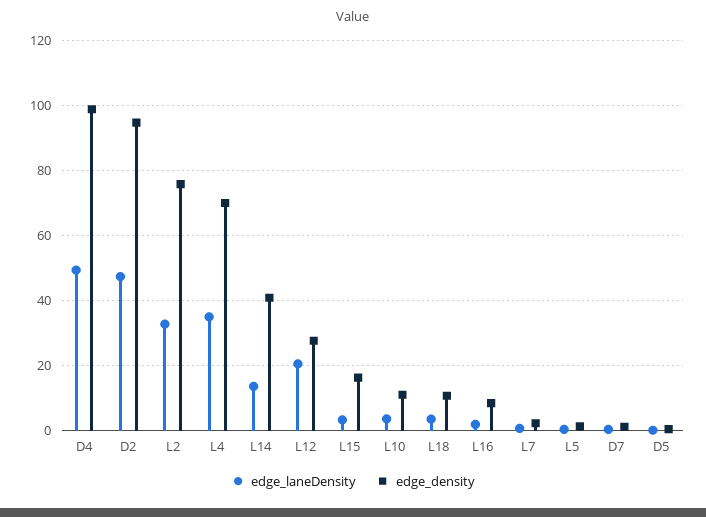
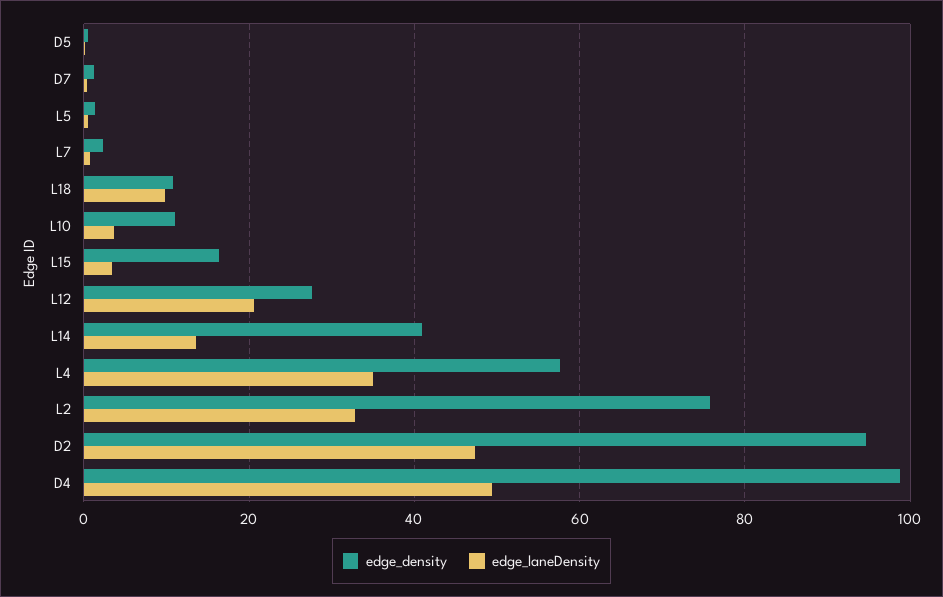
  {
    "edge_laneDensity": {
      "D4": 50,
      "D2": 48,
      "L2": 32,
      "L4": 36,
      "L14": 14,
      "L12": 20,
      "L15": 4,
      "L10": 4,
-     "L18": 4,
+     "L18": 10,
-     "L16": 2,
      "L7": 0,
      "L5": 0,
      "D7": 0,
      "D5": 0
    },
    "edge_density": {
      "D4": 98,
      "D2": 94,
      "L2": 76,
-     "L4": 70,
+     "L4": 58,
      "L14": 40,
      "L12": 28,
      "L15": 16,
      "L10": 12,
      "L18": 10,
-     "L16": 8,
      "L7": 2,
      "L5": 2,
      "D7": 2,
      "D5": 0
    }
  }

